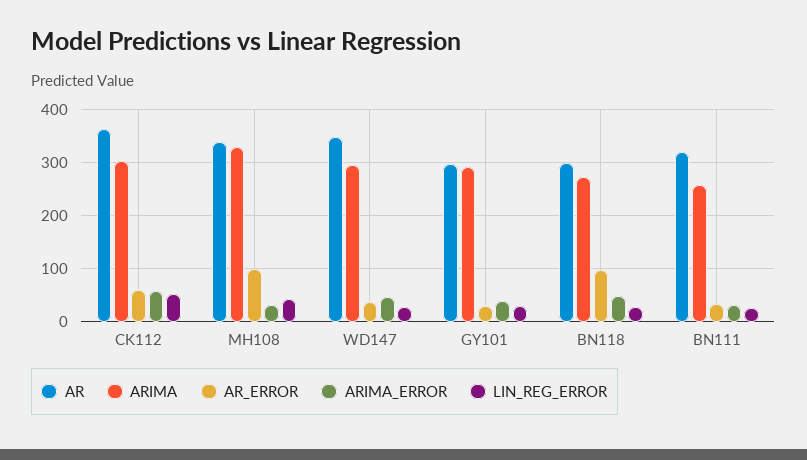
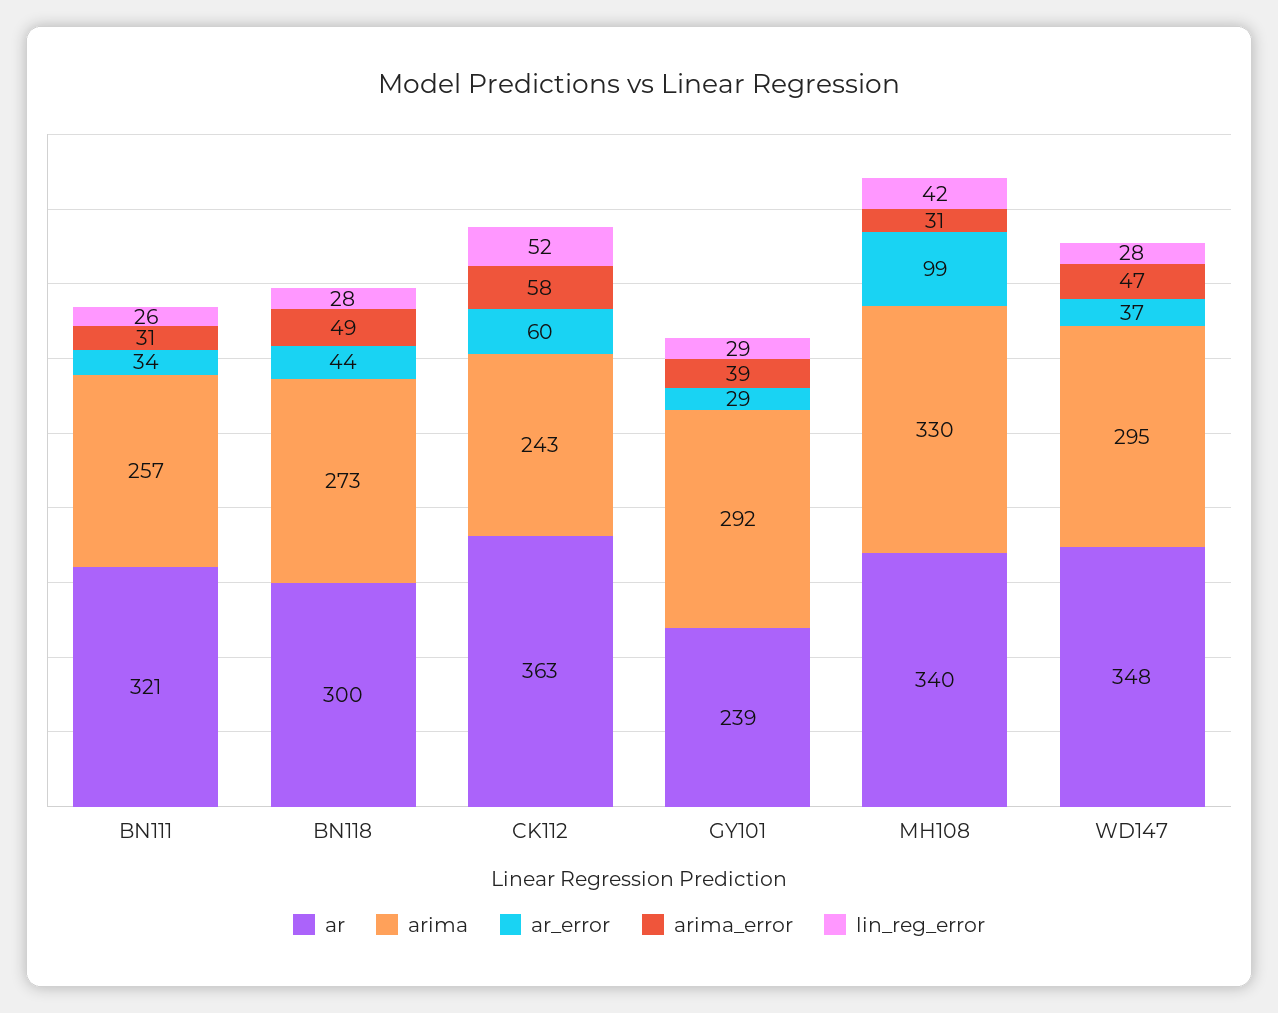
  {
    "AR": {
      "CK112": 363,
      "MH108": 340,
      "WD147": 348,
-     "GY101": 300,
+     "GY101": 239,
      "BN118": 300,
      "BN111": 321
    },
    "ARIMA": {
-     "CK112": 300,
+     "CK112": 243,
      "MH108": 330,
      "WD147": 295,
      "GY101": 292,
      "BN118": 273,
      "BN111": 257
    },
    "AR_ERROR": {
      "CK112": 60,
      "MH108": 99,
      "WD147": 37,
      "GY101": 29,
-     "BN118": 100,
+     "BN118": 44,
      "BN111": 34
    },
    "ARIMA_ERROR": {
      "CK112": 58,
      "MH108": 31,
      "WD147": 47,
      "GY101": 39,
      "BN118": 49,
      "BN111": 31
    },
    "LIN_REG_ERROR": {
      "CK112": 52,
      "MH108": 42,
      "WD147": 28,
      "GY101": 29,
      "BN118": 28,
      "BN111": 26
    }
  }

